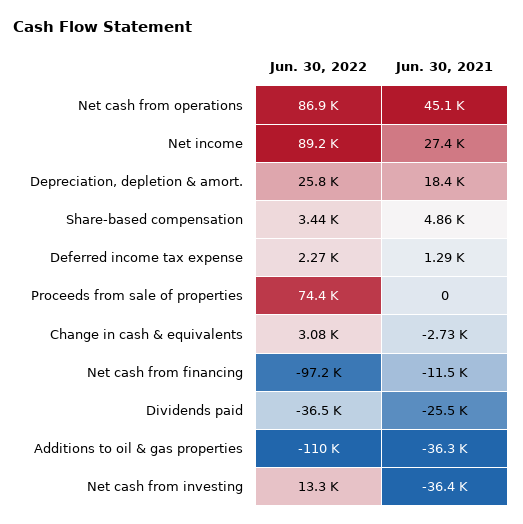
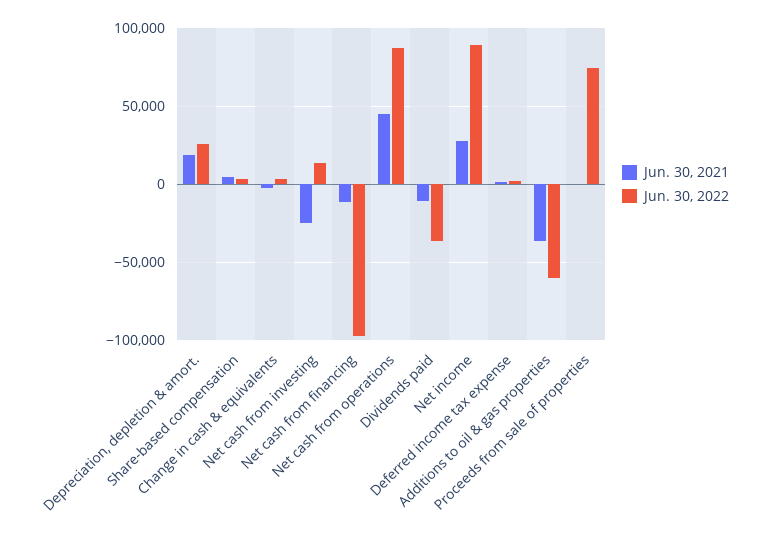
  {
    "Jun. 30, 2022": {
      "Net cash from operations": 86900,
      "Net income": 89200,
      "Depreciation, depletion & amort.": 25800,
      "Share-based compensation": 3440,
      "Deferred income tax expense": 2270,
      "Proceeds from sale of properties": 74400,
      "Change in cash & equivalents": 3080,
      "Net cash from financing": -97200,
      "Dividends paid": -36500,
-     "Additions to oil & gas properties": -110000,
+     "Additions to oil & gas properties": -60000,
      "Net cash from investing": 13300
    },
    "Jun. 30, 2021": {
      "Net cash from operations": 45100,
      "Net income": 27400,
      "Depreciation, depletion & amort.": 18400,
      "Share-based compensation": 4860,
      "Deferred income tax expense": 1290,
      "Proceeds from sale of properties": 0,
      "Change in cash & equivalents": -2730,
      "Net cash from financing": -11500,
-     "Dividends paid": -25500,
+     "Dividends paid": -10000,
      "Additions to oil & gas properties": -36300,
-     "Net cash from investing": -36400
+     "Net cash from investing": -25000
    }
  }

